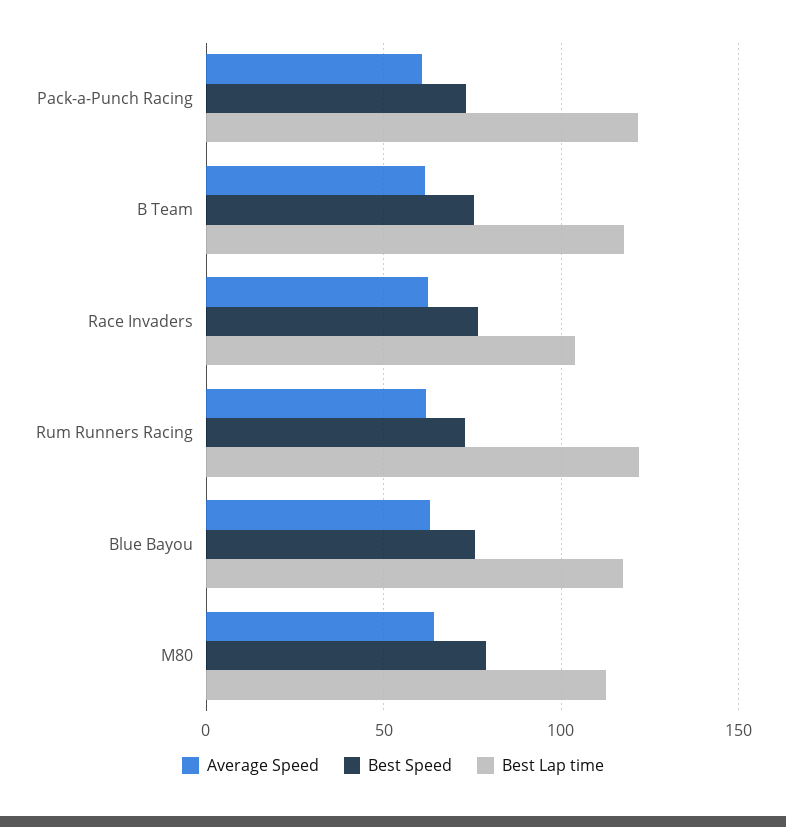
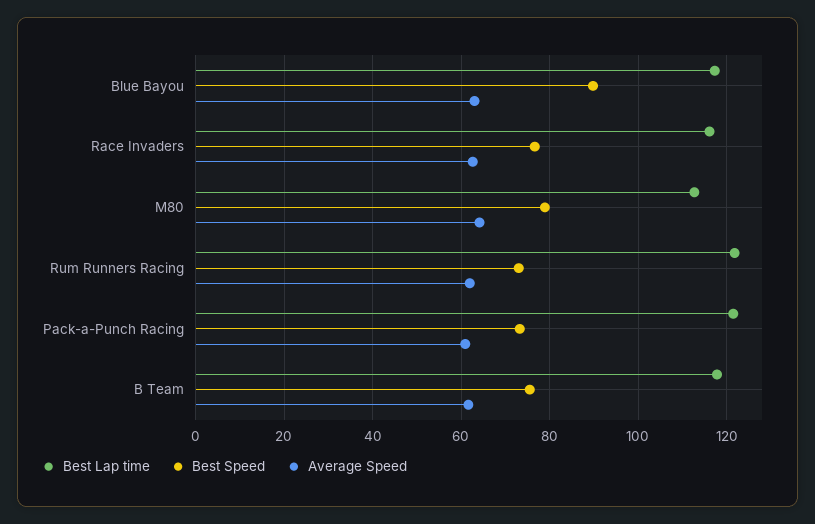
  {
    "Average Speed": {
      "Pack-a-Punch Racing": 60,
      "B Team": 62,
      "Race Invaders": 62,
      "Rum Runners Racing": 62,
      "Blue Bayou": 64,
      "M80": 64
    },
    "Best Speed": {
      "Pack-a-Punch Racing": 74,
      "B Team": 76,
      "Race Invaders": 76,
      "Rum Runners Racing": 74,
-     "Blue Bayou": 75,
+     "Blue Bayou": 90,
      "M80": 78
    },
    "Best Lap time": {
      "Pack-a-Punch Racing": 122,
      "B Team": 118,
-     "Race Invaders": 105,
+     "Race Invaders": 116,
      "Rum Runners Racing": 122,
      "Blue Bayou": 118,
      "M80": 112
    }
  }

